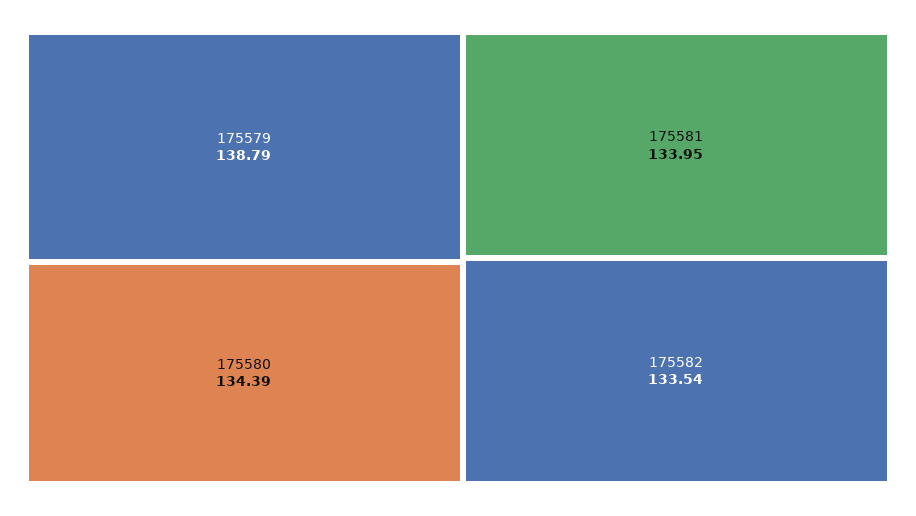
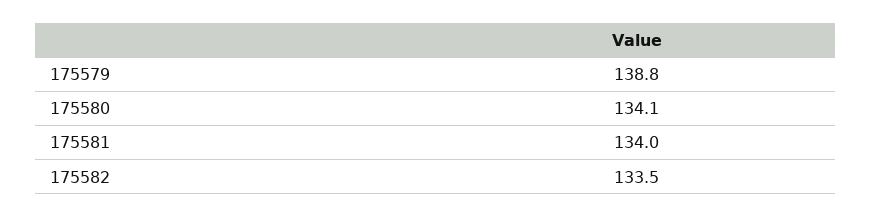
  {
    "175579": 138.79,
-   "175580": 134.39,
+   "175580": 134.1,
    "175581": 133.95,
    "175582": 133.54
  }

